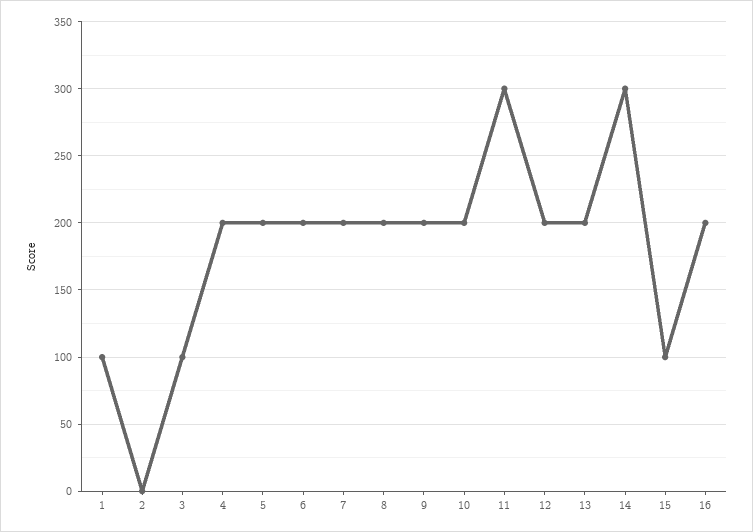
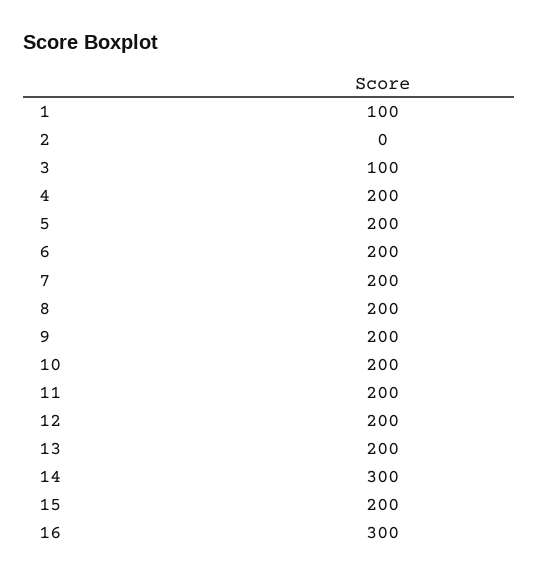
  {
    "1": 100,
    "2": 0,
    "3": 100,
    "4": 200,
    "5": 200,
    "6": 200,
    "7": 200,
    "8": 200,
    "9": 200,
    "10": 200,
-   "11": 300,
+   "11": 200,
    "12": 200,
    "13": 200,
    "14": 300,
-   "15": 100,
+   "15": 200,
-   "16": 200
+   "16": 300
  }

